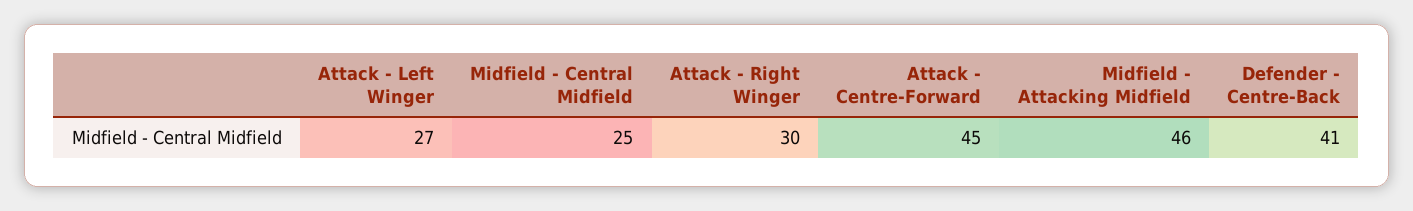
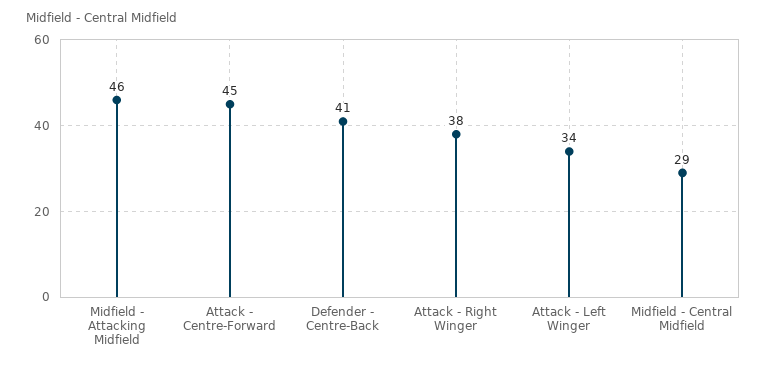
  {
-   "Attack - Left Winger": 27,
+   "Attack - Left Winger": 34,
-   "Midfield - Central Midfield": 25,
+   "Midfield - Central Midfield": 29,
-   "Attack - Right Winger": 30,
+   "Attack - Right Winger": 38,
    "Attack - Centre-Forward": 45,
    "Midfield - Attacking Midfield": 46,
    "Defender - Centre-Back": 41
  }

